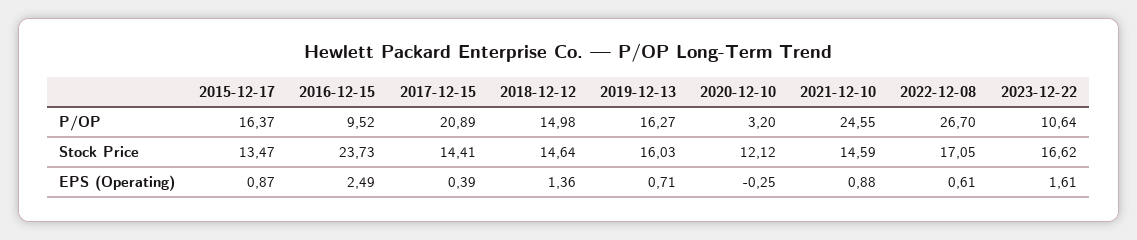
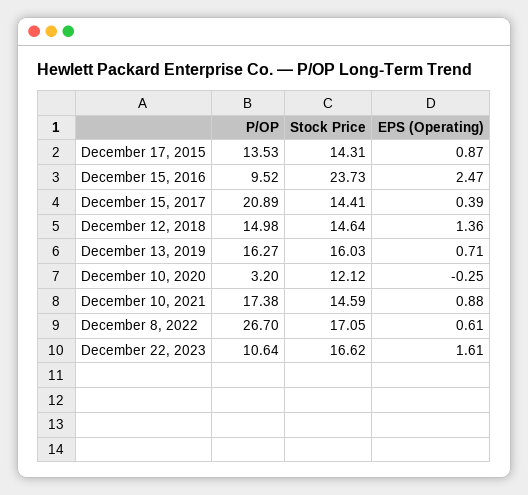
  {
    "2015-12-17": {
-     "P/OP": 16.37,
+     "P/OP": 13.53,
-     "Stock Price": 13.47,
+     "Stock Price": 14.31,
      "EPS (Operating)": 0.87
    },
    "2016-12-15": {
      "P/OP": 9.52,
      "Stock Price": 23.73,
-     "EPS (Operating)": 2.49
+     "EPS (Operating)": 2.47
    },
    "2017-12-15": {
      "P/OP": 20.89,
      "Stock Price": 14.41,
      "EPS (Operating)": 0.39
    },
    "2018-12-12": {
      "P/OP": 14.98,
      "Stock Price": 14.64,
      "EPS (Operating)": 1.36
    },
    "2019-12-13": {
      "P/OP": 16.27,
      "Stock Price": 16.03,
      "EPS (Operating)": 0.71
    },
    "2020-12-10": {
      "P/OP": 3.2,
      "Stock Price": 12.12,
      "EPS (Operating)": -0.25
    },
    "2021-12-10": {
-     "P/OP": 24.55,
+     "P/OP": 17.38,
      "Stock Price": 14.59,
      "EPS (Operating)": 0.88
    },
    "2022-12-08": {
      "P/OP": 26.7,
      "Stock Price": 17.05,
      "EPS (Operating)": 0.61
    },
    "2023-12-22": {
      "P/OP": 10.64,
      "Stock Price": 16.62,
      "EPS (Operating)": 1.61
    }
  }

